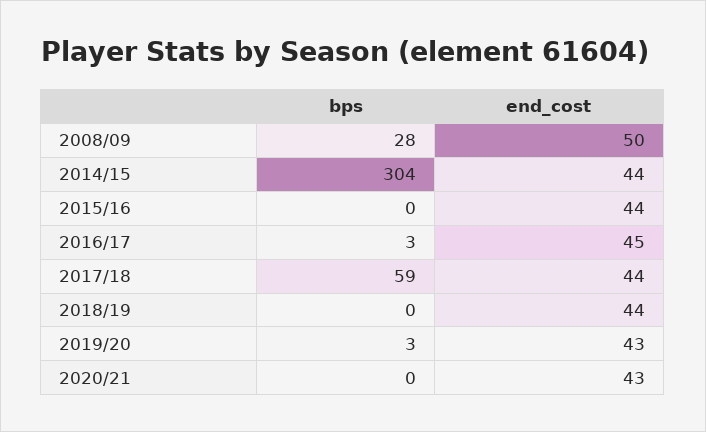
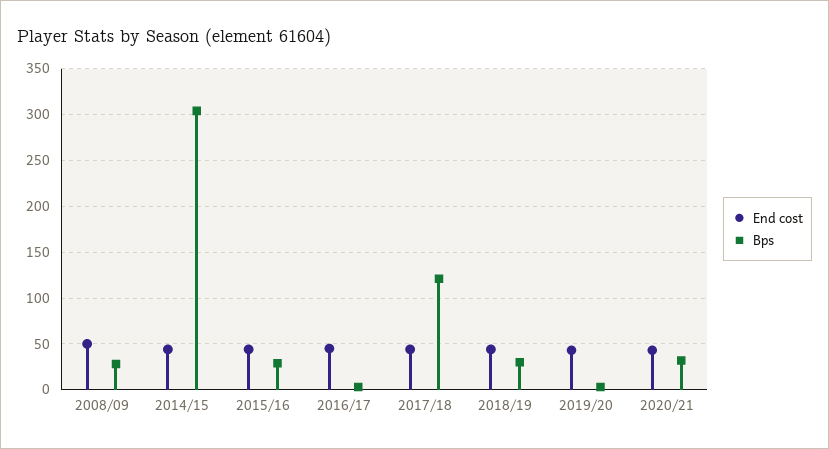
  {
    "bps": {
      "2008/09": 28,
      "2014/15": 304,
-     "2015/16": 0,
+     "2015/16": 30,
      "2016/17": 3,
-     "2017/18": 59,
+     "2017/18": 120,
-     "2018/19": 0,
+     "2018/19": 30,
      "2019/20": 3,
-     "2020/21": 0
+     "2020/21": 30
    },
    "end_cost": {
      "2008/09": 50,
      "2014/15": 44,
      "2015/16": 44,
      "2016/17": 45,
      "2017/18": 44,
      "2018/19": 44,
      "2019/20": 43,
      "2020/21": 43
    }
  }

